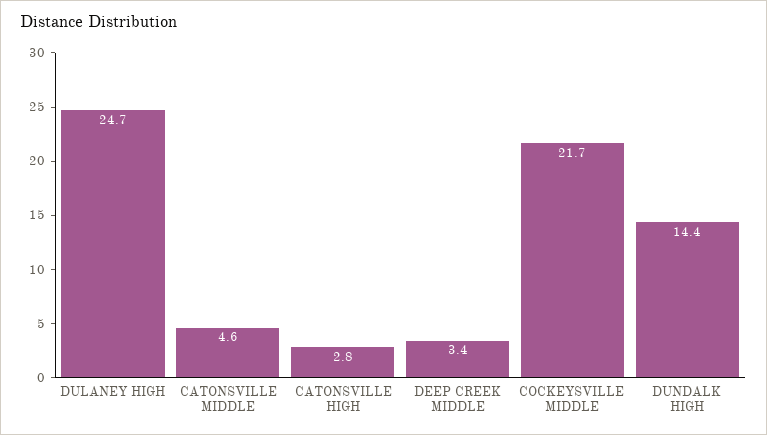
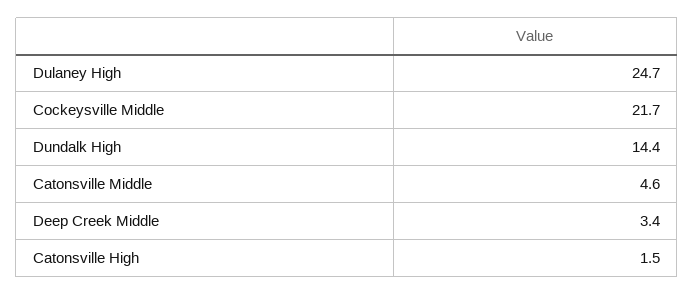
  {
    "DULANEY HIGH": 24.7,
    "CATONSVILLE MIDDLE": 4.6,
-   "CATONSVILLE HIGH": 2.8,
+   "CATONSVILLE HIGH": 1.5,
    "DEEP CREEK MIDDLE": 3.4,
    "COCKEYSVILLE MIDDLE": 21.7,
    "DUNDALK HIGH": 14.4
  }

